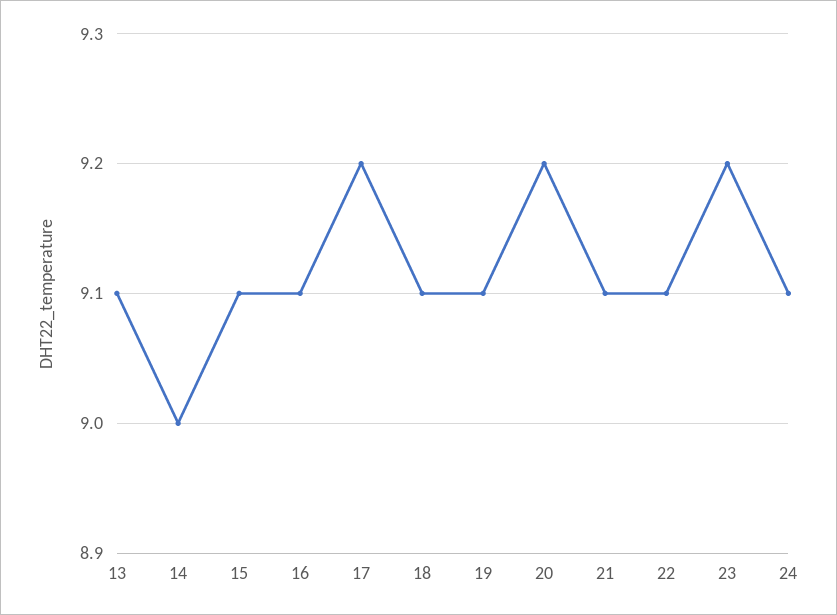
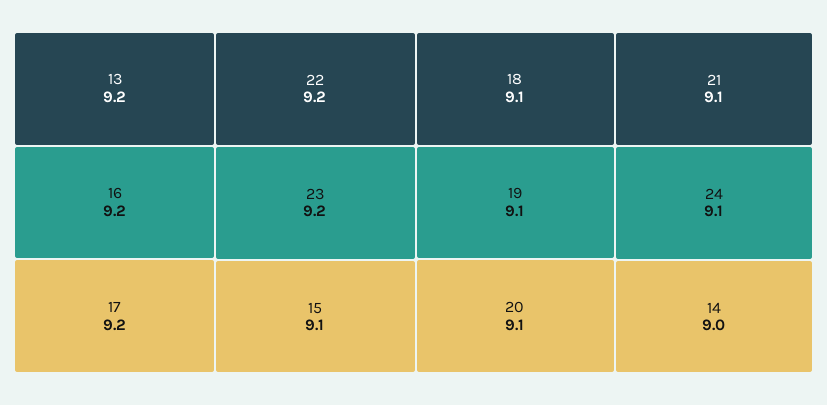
  {
-   "13": 9.1,
+   "13": 9.2,
    "14": 9,
    "15": 9.1,
-   "16": 9.1,
+   "16": 9.2,
    "17": 9.2,
    "18": 9.1,
    "19": 9.1,
-   "20": 9.2,
+   "20": 9.1,
    "21": 9.1,
-   "22": 9.1,
+   "22": 9.2,
    "23": 9.2,
    "24": 9.1
  }

